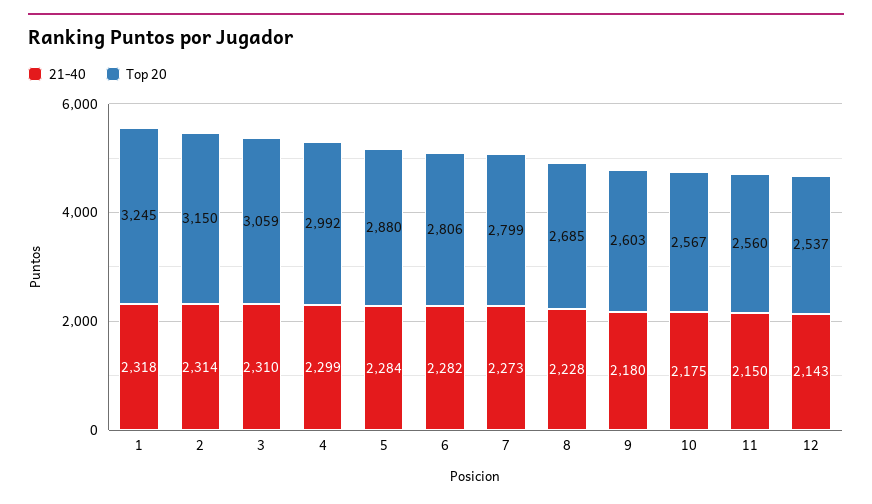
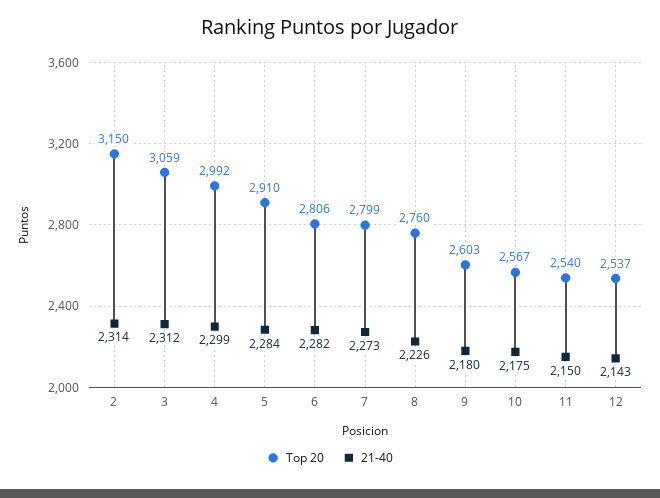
  {
    "21-40": {
-     "1": 2318,
      "2": 2314,
-     "3": 2310,
+     "3": 2312,
      "4": 2299,
      "5": 2284,
      "6": 2282,
      "7": 2273,
-     "8": 2228,
+     "8": 2226,
      "9": 2180,
      "10": 2175,
      "11": 2150,
      "12": 2143
    },
    "Top 20": {
-     "1": 3245,
      "2": 3150,
      "3": 3059,
      "4": 2992,
-     "5": 2880,
+     "5": 2910,
      "6": 2806,
      "7": 2799,
-     "8": 2685,
+     "8": 2760,
      "9": 2603,
      "10": 2567,
-     "11": 2560,
+     "11": 2540,
      "12": 2537
    }
  }

